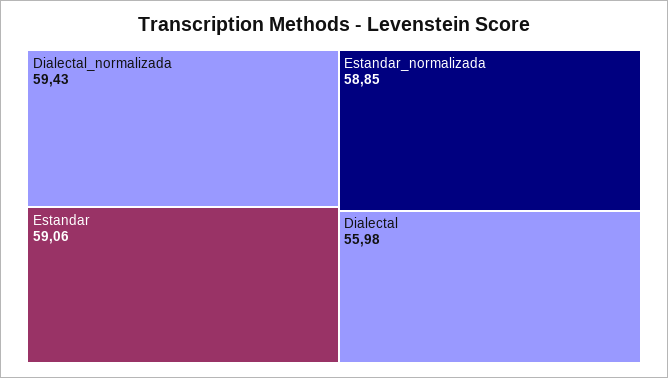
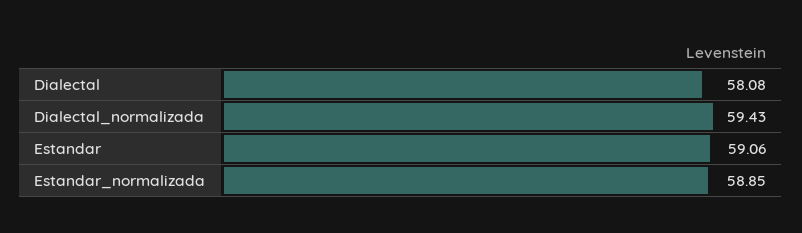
  {
    "Dialectal_normalizada": 59.43,
    "Estandar": 59.06,
    "Estandar_normalizada": 58.85,
-   "Dialectal": 55.98
+   "Dialectal": 58.08
  }

